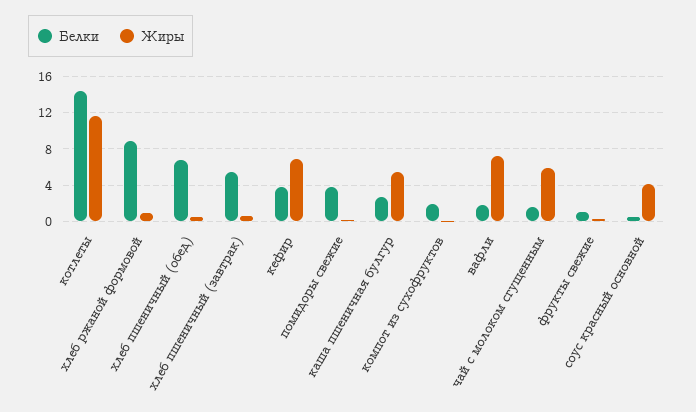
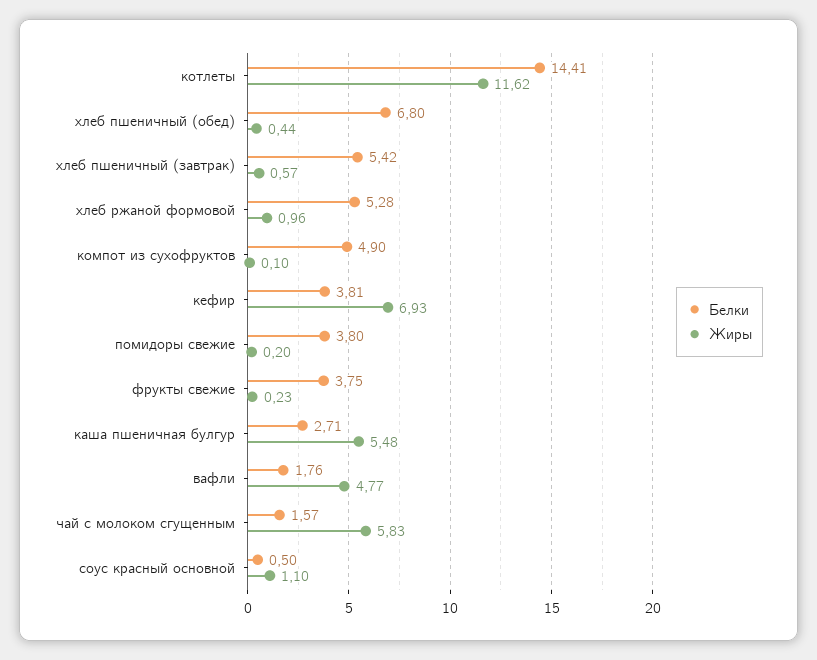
  {
    "Белки": {
      "котлеты": 14.41,
-     "хлеб ржаной формовой": 9,
+     "хлеб ржаной формовой": 5.28,
      "хлеб пшеничный (обед)": 6.8,
      "хлеб пшеничный (завтрак)": 5.42,
      "кефир": 3.81,
      "помидоры свежие": 3.8,
      "каша пшеничная булгур": 2.71,
-     "компот из сухофруктов": 2,
+     "компот из сухофруктов": 4.9,
      "вафли": 1.76,
      "чай с молоком сгущенным": 1.57,
-     "фрукты свежие": 1,
+     "фрукты свежие": 3.75,
      "соус красный основной": 0.5
    },
    "Жиры": {
      "котлеты": 11.62,
      "хлеб ржаной формовой": 0.96,
      "хлеб пшеничный (обед)": 0.44,
      "хлеб пшеничный (завтрак)": 0.57,
      "кефир": 6.93,
      "помидоры свежие": 0.2,
      "каша пшеничная булгур": 5.48,
      "компот из сухофруктов": 0.1,
-     "вафли": 7,
+     "вафли": 4.77,
      "чай с молоком сгущенным": 5.83,
      "фрукты свежие": 0.23,
-     "соус красный основной": 4
+     "соус красный основной": 1.1
    }
  }

